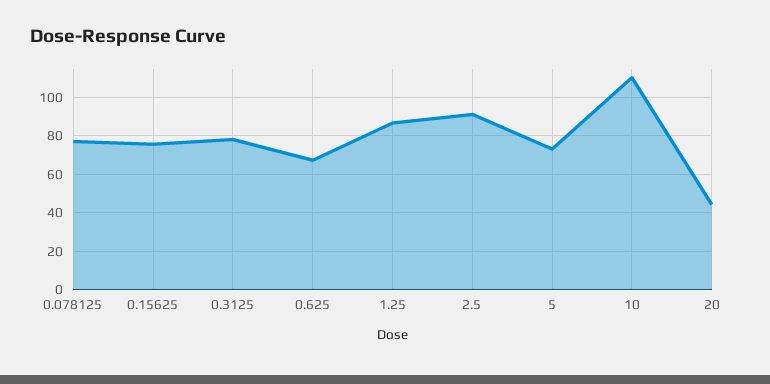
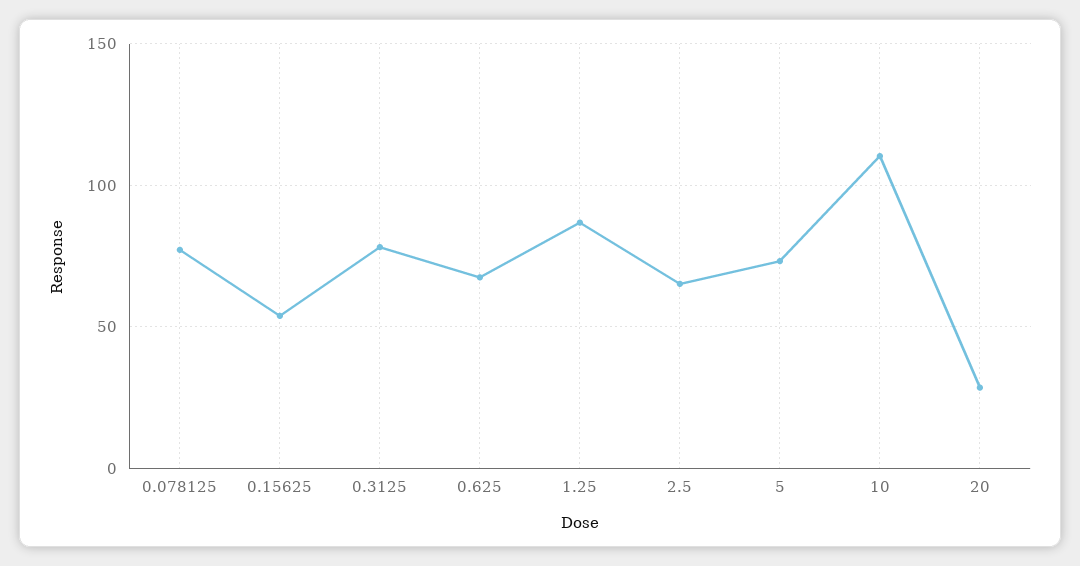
  {
    "0.078125": 75,
-   "0.15625": 75,
+   "0.15625": 55,
    "0.3125": 80,
    "0.625": 70,
    "1.25": 85,
-   "2.5": 90,
+   "2.5": 65,
    "5": 75,
    "10": 110,
-   "20": 45
+   "20": 30
  }

